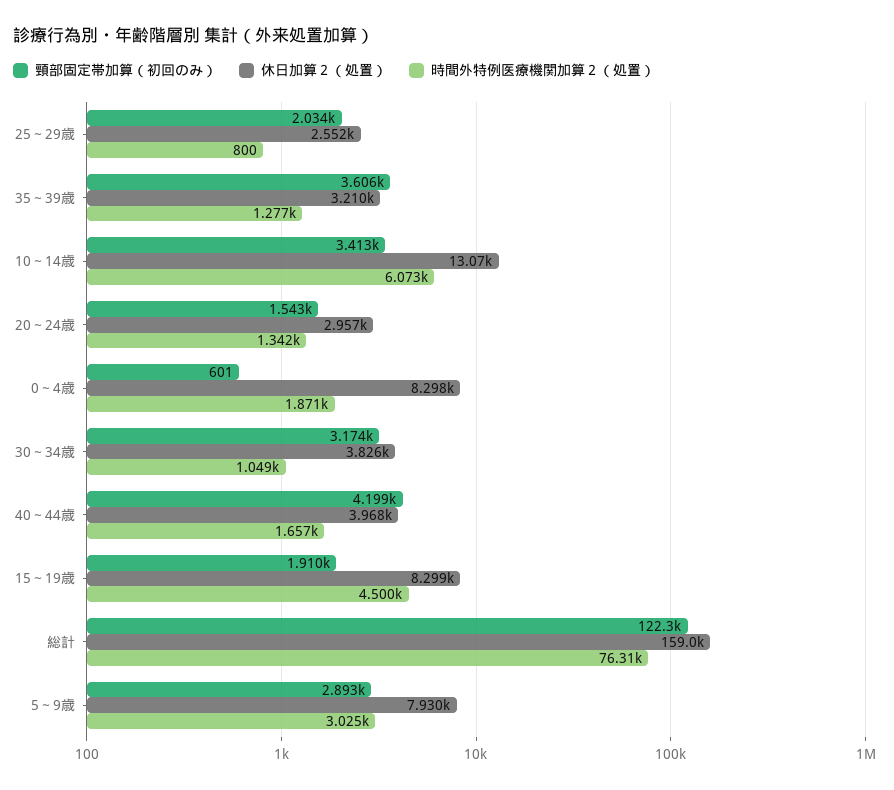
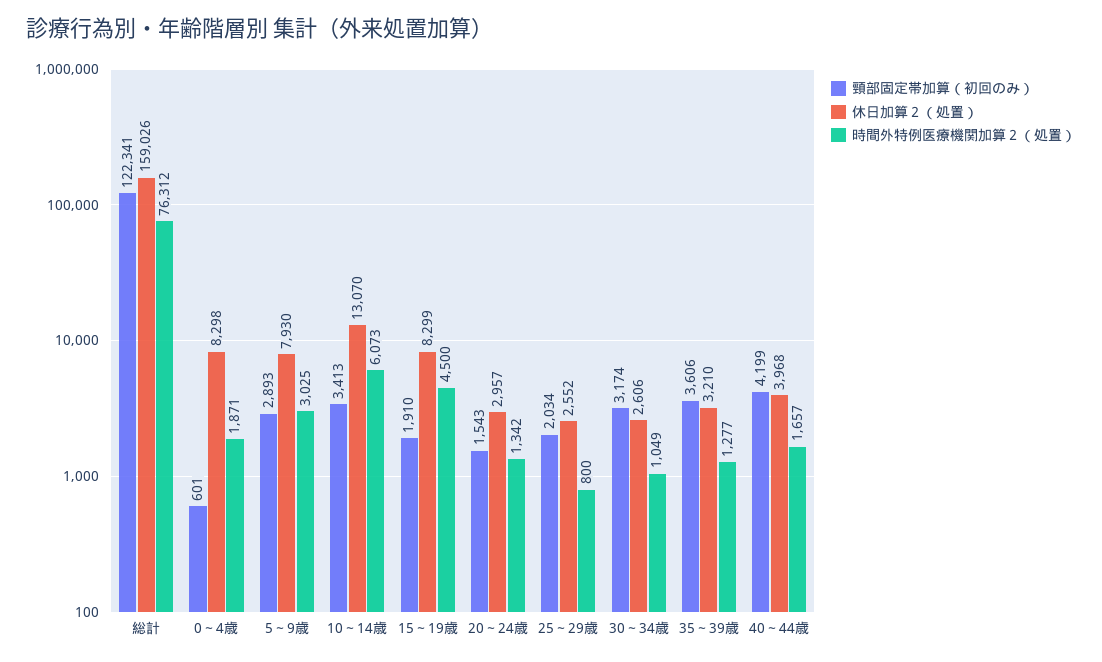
  {
    "頸部固定帯加算（初回のみ）": {
      "25～29歳": 2034,
      "35～39歳": 3606,
      "10～14歳": 3413,
      "20～24歳": 1543,
      "0～4歳": 601,
      "30～34歳": 3174,
      "40～44歳": 4199,
      "15～19歳": 1910,
      "総計": 122341,
      "5～9歳": 2893
    },
    "休日加算２（処置）": {
      "25～29歳": 2552,
      "35～39歳": 3210,
      "10～14歳": 13070,
      "20～24歳": 2957,
      "0～4歳": 8298,
-     "30～34歳": 3826,
+     "30～34歳": 2606,
      "40～44歳": 3968,
      "15～19歳": 8299,
      "総計": 159026,
      "5～9歳": 7930
    },
    "時間外特例医療機関加算２（処置）": {
      "25～29歳": 800,
      "35～39歳": 1277,
      "10～14歳": 6073,
      "20～24歳": 1342,
      "0～4歳": 1871,
      "30～34歳": 1049,
      "40～44歳": 1657,
      "15～19歳": 4500,
      "総計": 76312,
      "5～9歳": 3025
    }
  }

